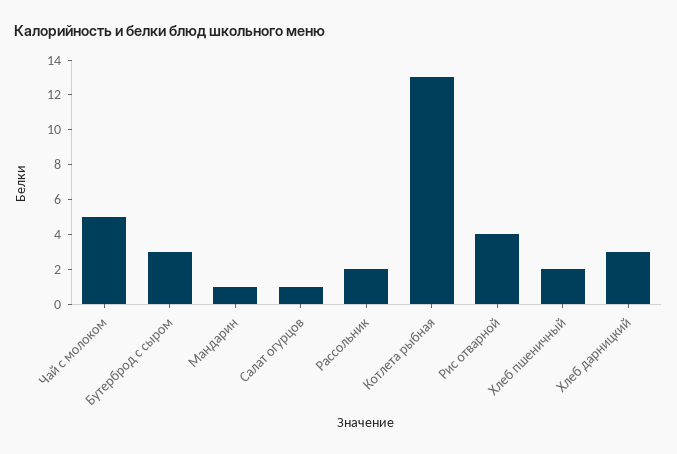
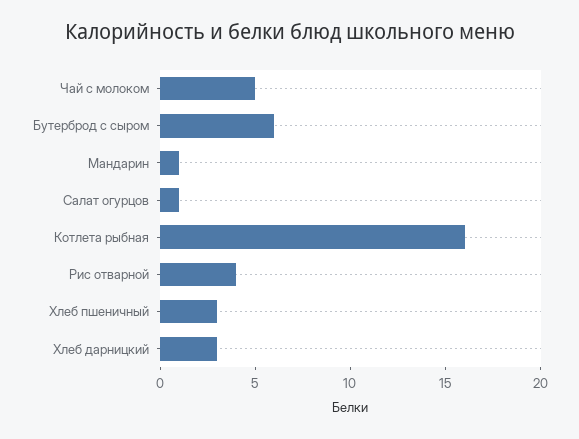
  {
    "Чай с молоком": 5,
-   "Бутерброд с сыром": 3,
+   "Бутерброд с сыром": 6,
    "Мандарин": 1,
    "Салат огурцов": 1,
-   "Рассольник": 2,
-   "Котлета рыбная": 13,
+   "Котлета рыбная": 16,
    "Рис отварной": 4,
-   "Хлеб пшеничный": 2,
+   "Хлеб пшеничный": 3,
    "Хлеб дарницкий": 3
  }

